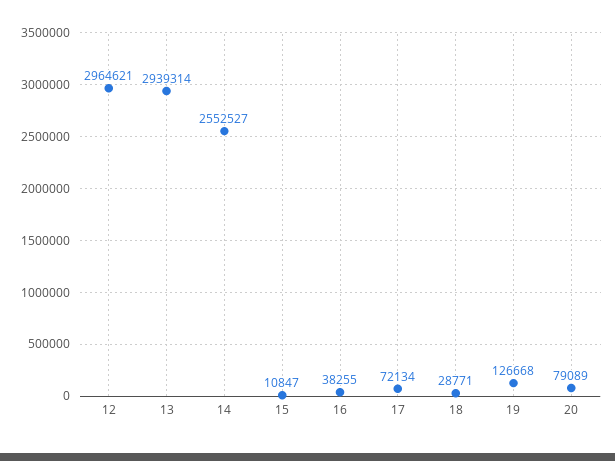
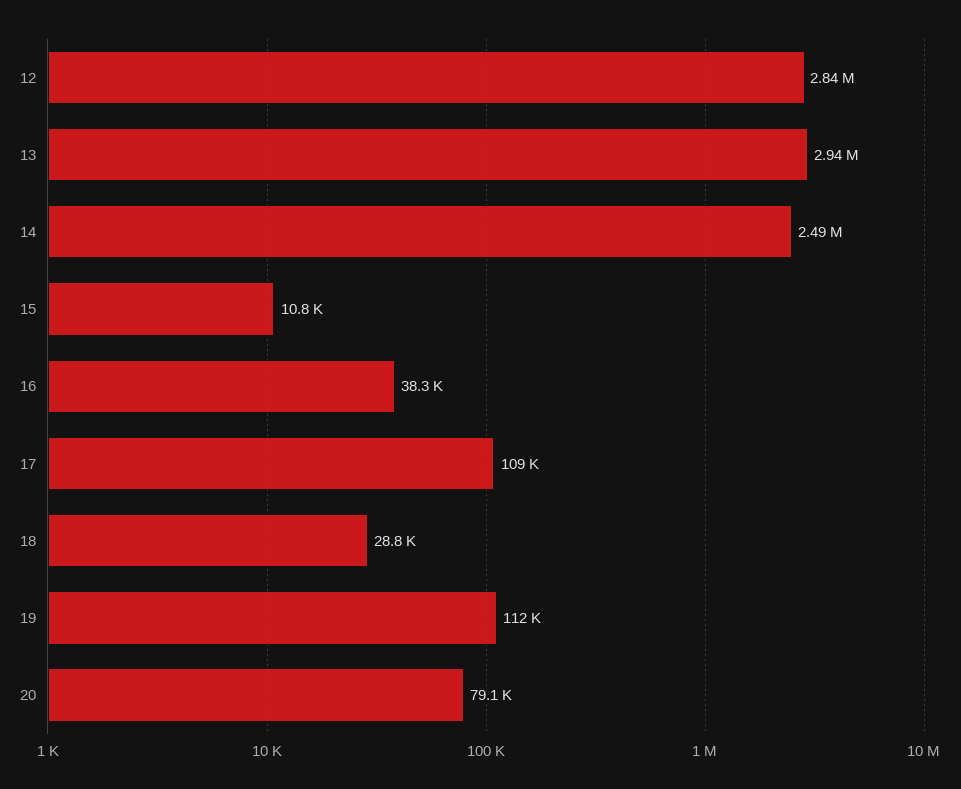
  {
-   "12": 2964621,
+   "12": 2840000,
    "13": 2939314,
-   "14": 2552527,
+   "14": 2490000,
    "15": 10847,
    "16": 38255,
-   "17": 72134,
+   "17": 109000,
    "18": 28771,
-   "19": 126668,
+   "19": 112000,
    "20": 79089
  }

